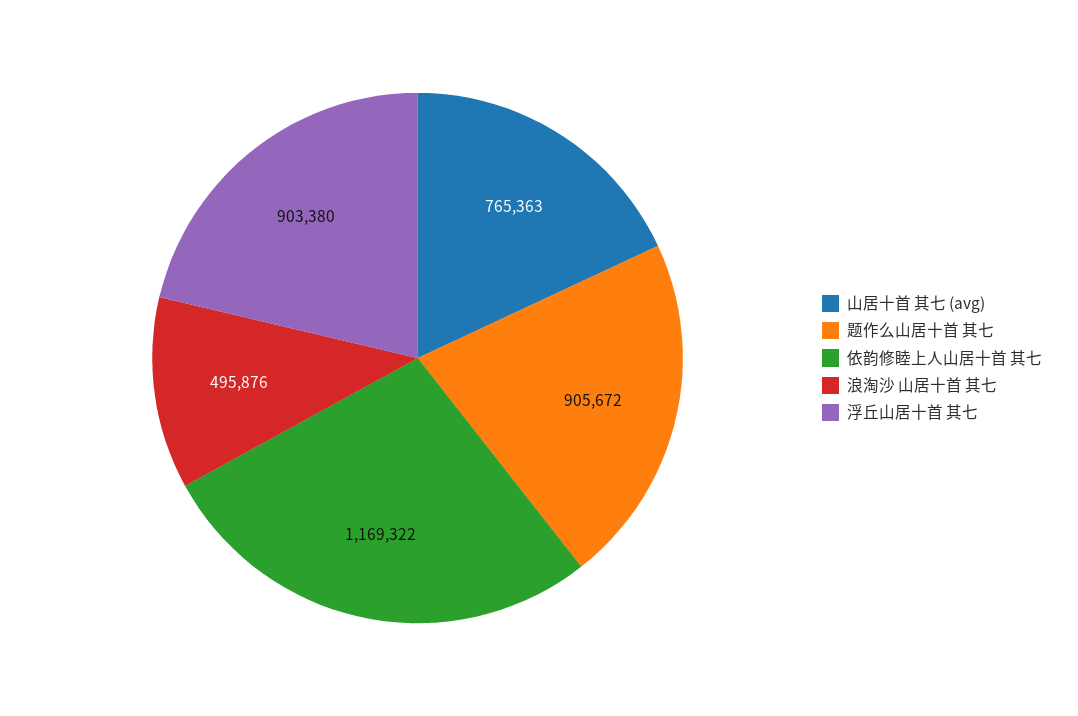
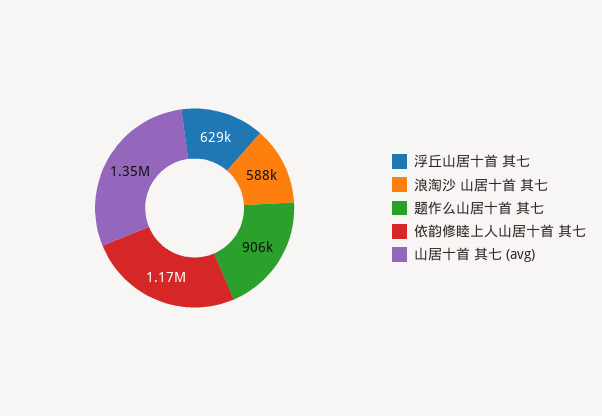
  {
-   "山居十首 其七 (avg)": 765363,
+   "山居十首 其七 (avg)": 1350000,
    "题作么山居十首 其七": 905672,
    "依韵修睦上人山居十首 其七": 1169322,
-   "浪淘沙 山居十首 其七": 495876,
+   "浪淘沙 山居十首 其七": 588000,
-   "浮丘山居十首 其七": 903380
+   "浮丘山居十首 其七": 629000
  }

